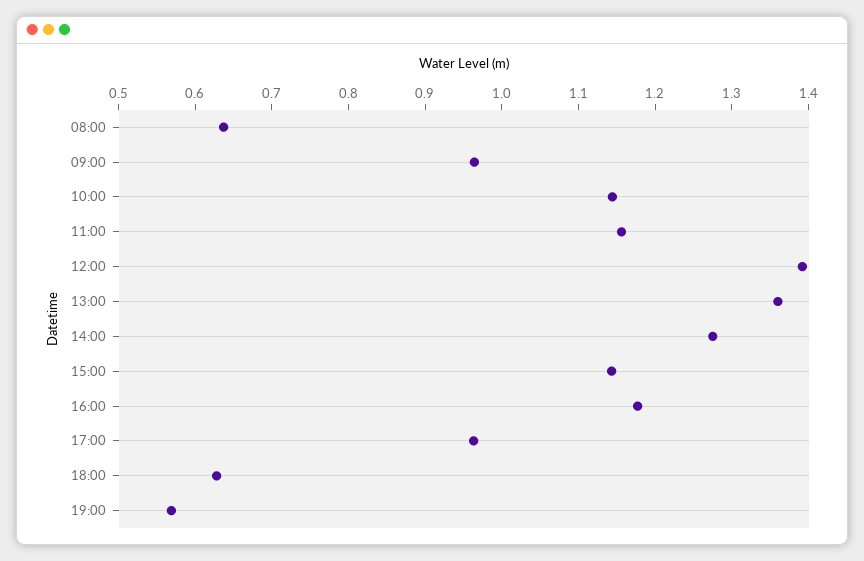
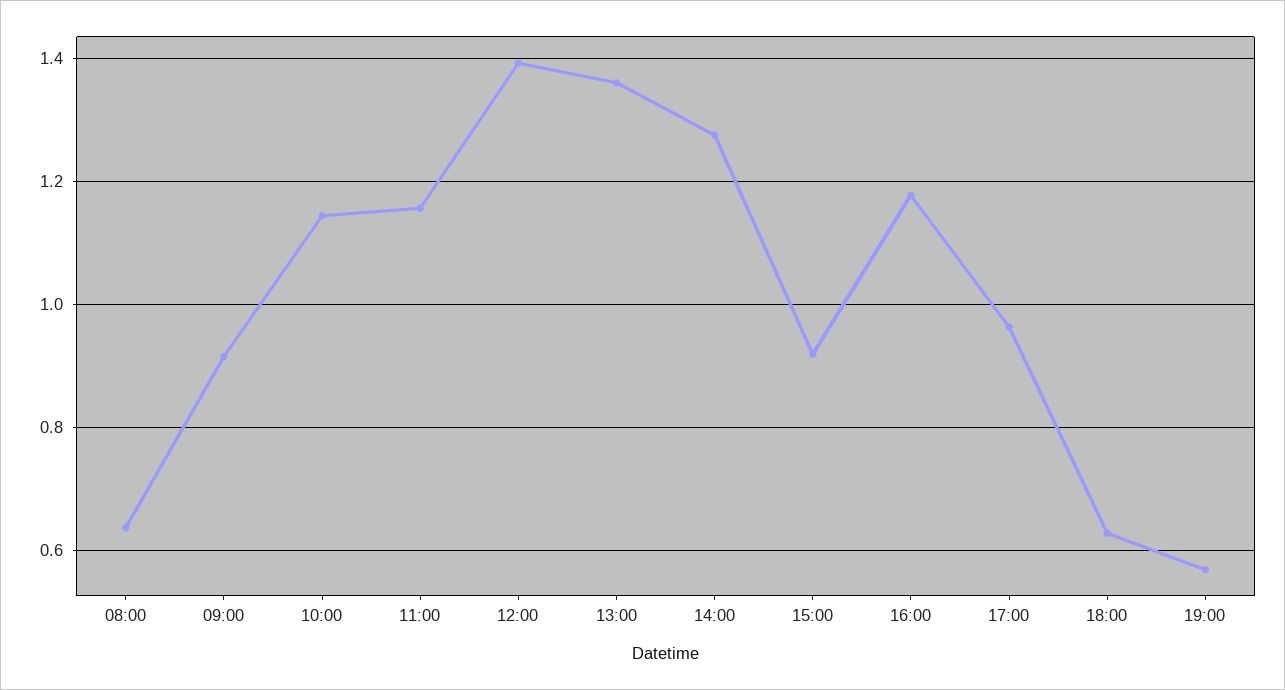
  {
    "08:00": 0.64,
-   "09:00": 0.96,
+   "09:00": 0.92,
    "10:00": 1.14,
    "11:00": 1.16,
    "12:00": 1.4,
    "13:00": 1.36,
    "14:00": 1.28,
-   "15:00": 1.14,
+   "15:00": 0.92,
    "16:00": 1.18,
    "17:00": 0.96,
    "18:00": 0.62,
    "19:00": 0.56
  }

